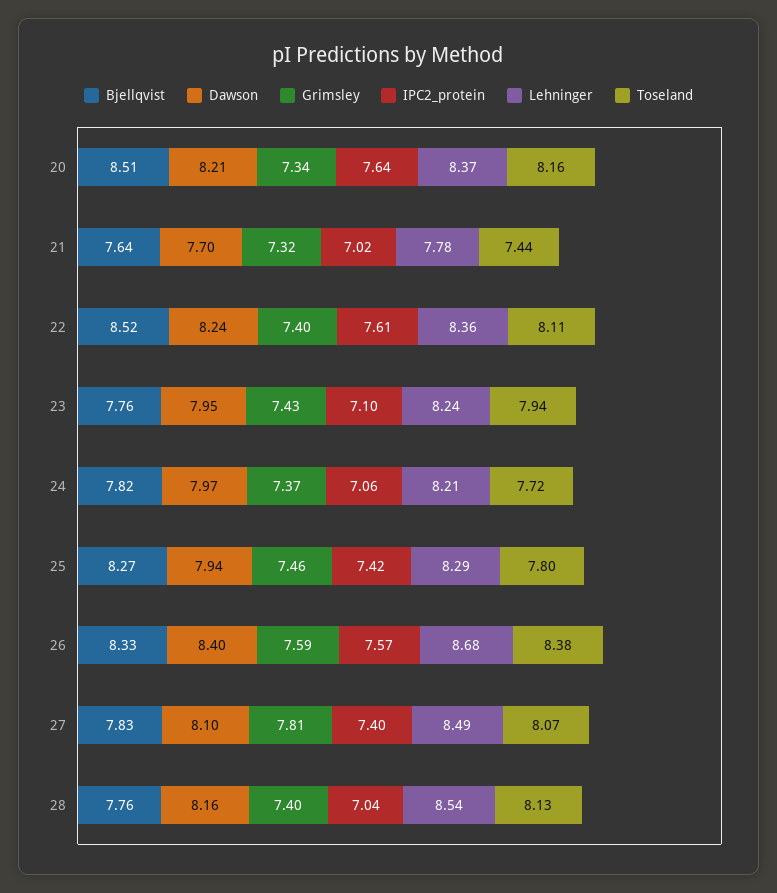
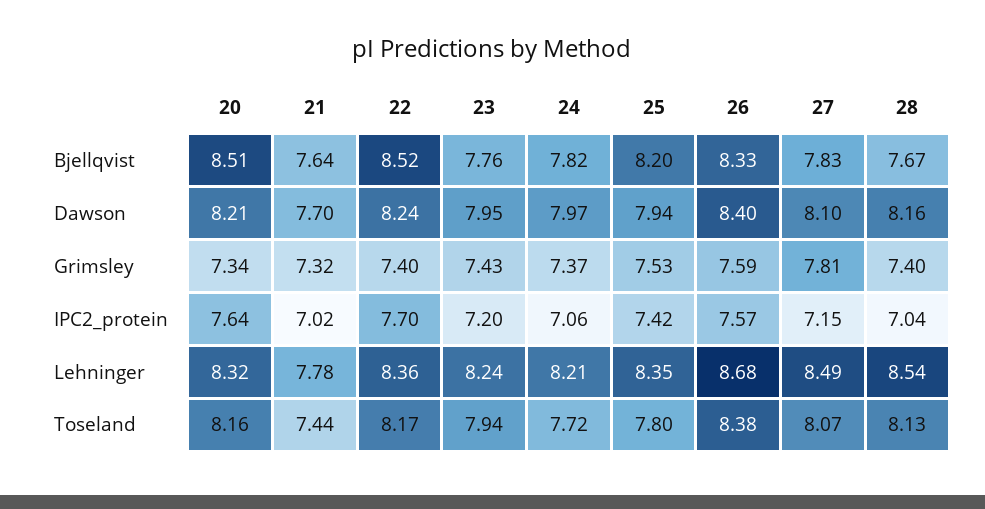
  {
    "Bjellqvist": {
      "20": 8.51,
      "21": 7.64,
      "22": 8.52,
      "23": 7.76,
      "24": 7.82,
-     "25": 8.27,
+     "25": 8.2,
      "26": 8.33,
      "27": 7.83,
-     "28": 7.76
+     "28": 7.67
    },
    "Dawson": {
      "20": 8.21,
      "21": 7.7,
      "22": 8.24,
      "23": 7.95,
      "24": 7.97,
      "25": 7.94,
      "26": 8.4,
      "27": 8.1,
      "28": 8.16
    },
    "Grimsley": {
      "20": 7.34,
      "21": 7.32,
      "22": 7.4,
      "23": 7.43,
      "24": 7.37,
-     "25": 7.46,
+     "25": 7.53,
      "26": 7.59,
      "27": 7.81,
      "28": 7.4
    },
    "IPC2_protein": {
      "20": 7.64,
      "21": 7.02,
-     "22": 7.61,
+     "22": 7.7,
-     "23": 7.1,
+     "23": 7.2,
      "24": 7.06,
      "25": 7.42,
      "26": 7.57,
-     "27": 7.4,
+     "27": 7.15,
      "28": 7.04
    },
    "Lehninger": {
-     "20": 8.37,
+     "20": 8.32,
      "21": 7.78,
      "22": 8.36,
      "23": 8.24,
      "24": 8.21,
-     "25": 8.29,
+     "25": 8.35,
      "26": 8.68,
      "27": 8.49,
      "28": 8.54
    },
    "Toseland": {
      "20": 8.16,
      "21": 7.44,
-     "22": 8.11,
+     "22": 8.17,
      "23": 7.94,
      "24": 7.72,
      "25": 7.8,
      "26": 8.38,
      "27": 8.07,
      "28": 8.13
    }
  }

